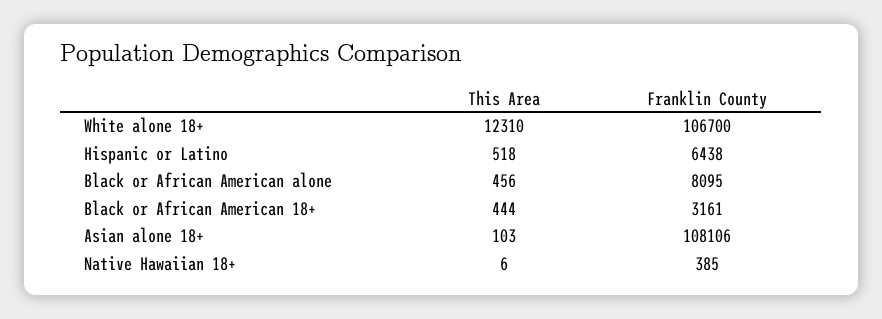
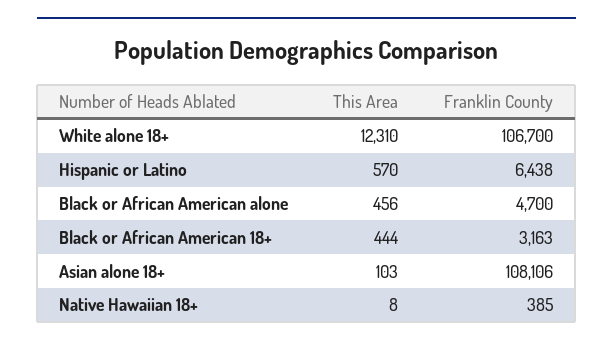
  {
    "This Area": {
      "White alone 18+": 12310,
-     "Hispanic or Latino": 518,
+     "Hispanic or Latino": 570,
      "Black or African American alone": 456,
      "Black or African American 18+": 444,
      "Asian alone 18+": 103,
-     "Native Hawaiian 18+": 6
+     "Native Hawaiian 18+": 8
    },
    "Franklin County": {
      "White alone 18+": 106700,
      "Hispanic or Latino": 6438,
-     "Black or African American alone": 8095,
+     "Black or African American alone": 4700,
-     "Black or African American 18+": 3161,
+     "Black or African American 18+": 3163,
      "Asian alone 18+": 108106,
      "Native Hawaiian 18+": 385
    }
  }

